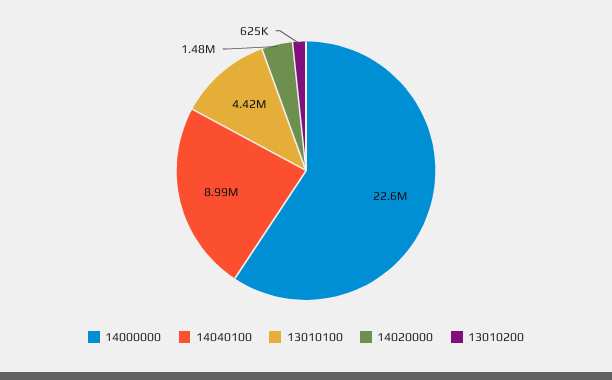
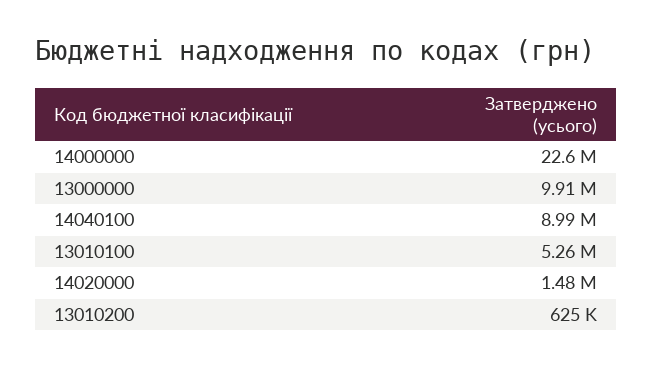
  {
    "14000000": 22600000,
    "14040100": 8990000,
-   "13010100": 4420000,
+   "13010100": 5260000,
    "14020000": 1480000,
-   "13010200": 625000
+   "13010200": 625000,
+   "13000000": 9910000
  }

